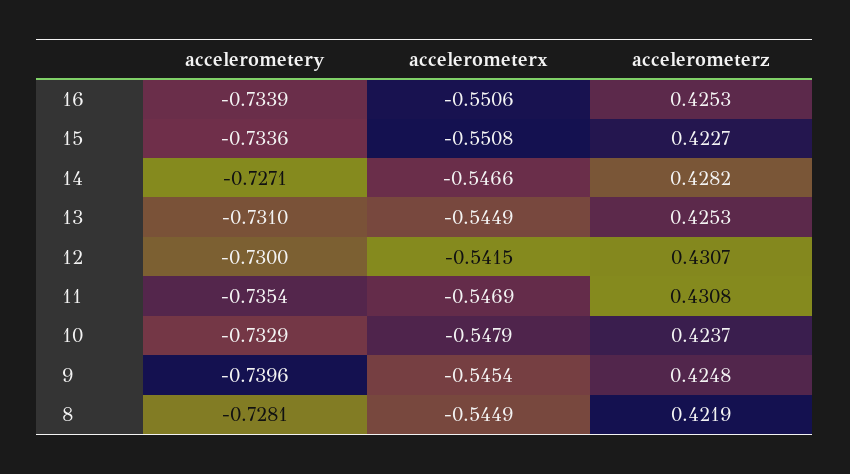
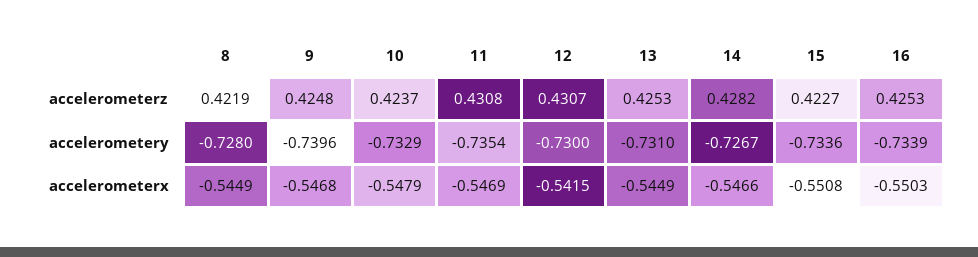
  {
    "accelerometery": {
      "16": -0.7339,
      "15": -0.7336,
-     "14": -0.7271,
+     "14": -0.7267,
      "13": -0.731,
      "12": -0.73,
      "11": -0.7354,
      "10": -0.7329,
      "9": -0.7396,
-     "8": -0.7281
+     "8": -0.728
    },
    "accelerometerx": {
-     "16": -0.5506,
+     "16": -0.5503,
      "15": -0.5508,
      "14": -0.5466,
      "13": -0.5449,
      "12": -0.5415,
      "11": -0.5469,
      "10": -0.5479,
-     "9": -0.5454,
+     "9": -0.5468,
      "8": -0.5449
    },
    "accelerometerz": {
      "16": 0.4253,
      "15": 0.4227,
      "14": 0.4282,
      "13": 0.4253,
      "12": 0.4307,
      "11": 0.4308,
      "10": 0.4237,
      "9": 0.4248,
      "8": 0.4219
    }
  }

